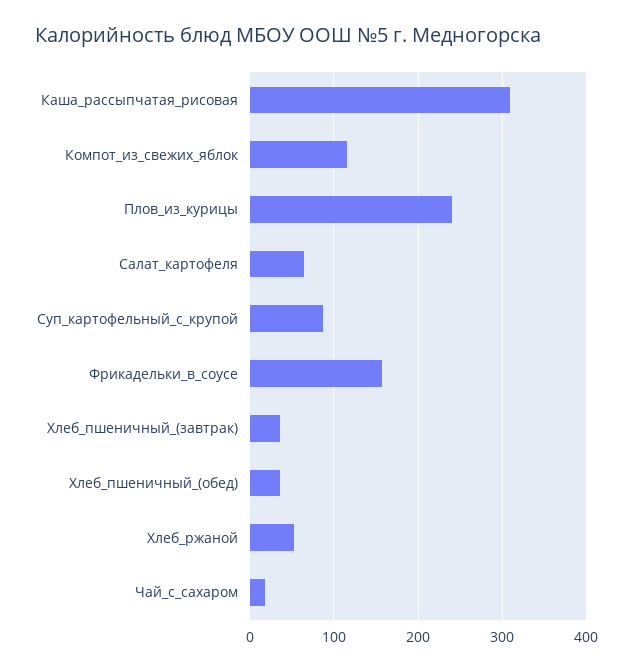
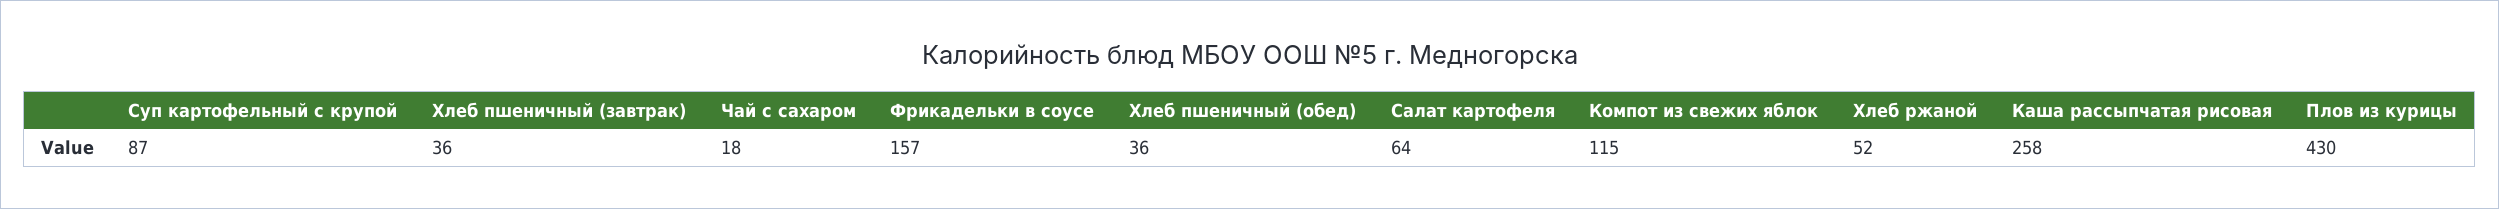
  {
-   "Каша_рассыпчатая_рисовая": 310,
+   "Каша_рассыпчатая_рисовая": 258,
    "Компот_из_свежих_яблок": 115,
-   "Плов_из_курицы": 240,
+   "Плов_из_курицы": 430,
    "Салат_картофеля": 64,
    "Суп_картофельный_с_крупой": 87,
    "Фрикадельки_в_соусе": 157,
    "Хлеб_пшеничный_(завтрак)": 36,
    "Хлеб_пшеничный_(обед)": 36,
    "Хлеб_ржаной": 52,
    "Чай_с_сахаром": 18
  }

